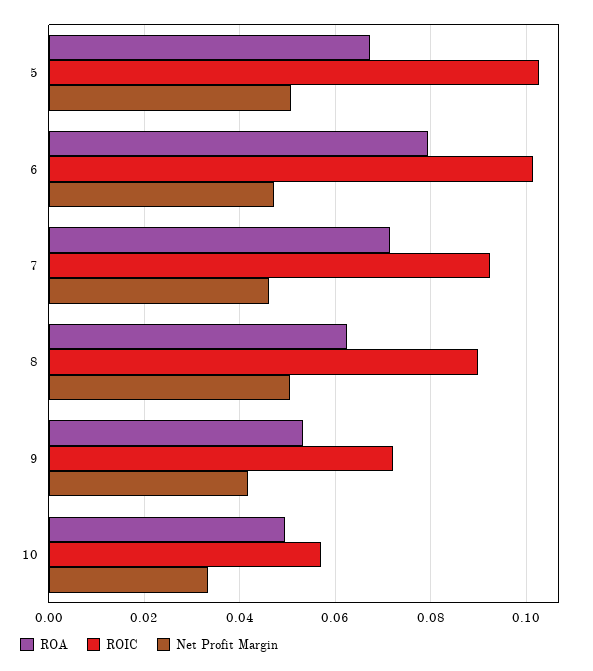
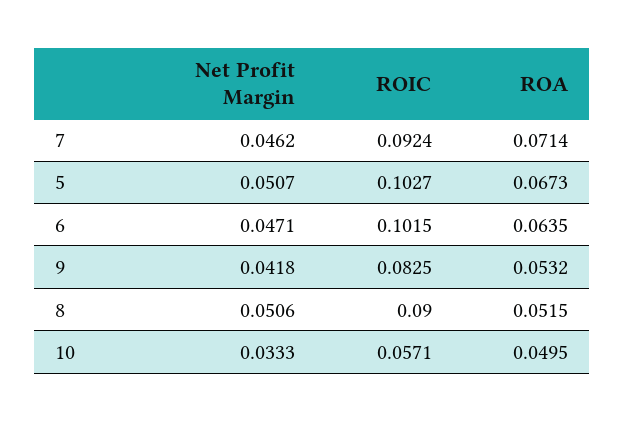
  {
    "ROA": {
      "5": 0.0673,
-     "6": 0.08,
+     "6": 0.0635,
      "7": 0.0714,
-     "8": 0.062,
+     "8": 0.0515,
      "9": 0.0532,
      "10": 0.0495
    },
    "ROIC": {
      "5": 0.1027,
      "6": 0.1015,
      "7": 0.0924,
      "8": 0.09,
-     "9": 0.072,
+     "9": 0.0825,
      "10": 0.0571
    },
    "Net Profit Margin": {
      "5": 0.0507,
      "6": 0.0471,
      "7": 0.0462,
      "8": 0.0506,
      "9": 0.0418,
      "10": 0.0333
    }
  }

